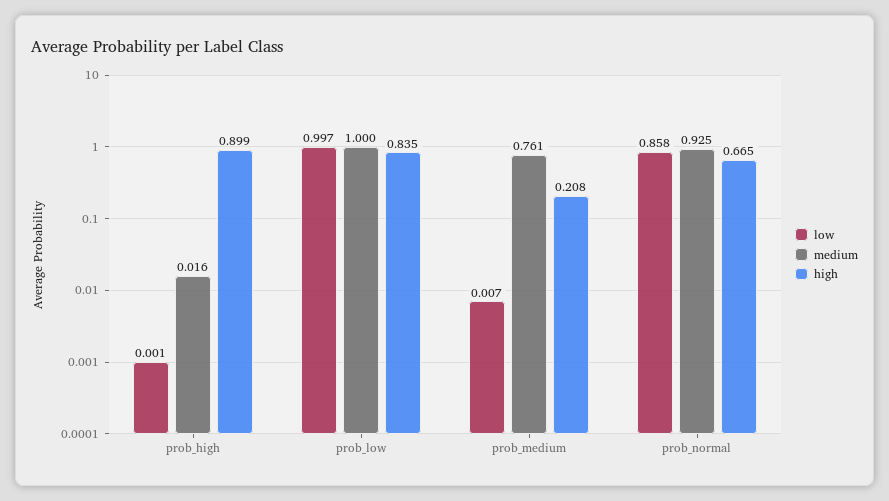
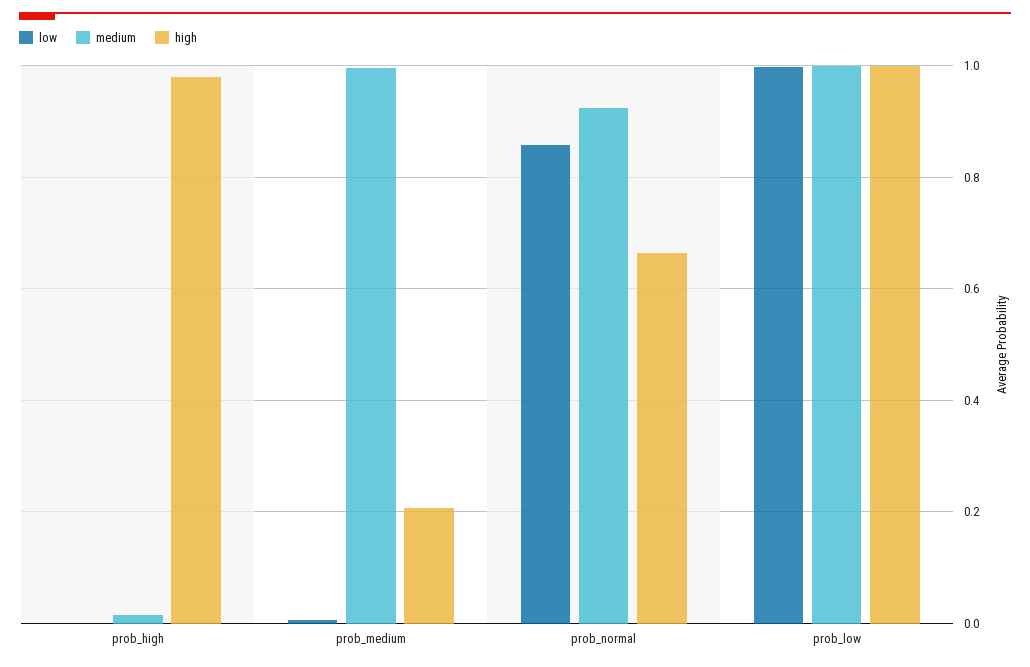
  {
    "low": {
      "prob_high": 0.001,
      "prob_low": 0.997,
      "prob_medium": 0.007,
      "prob_normal": 0.858
    },
    "medium": {
      "prob_high": 0.016,
      "prob_low": 1,
-     "prob_medium": 0.761,
+     "prob_medium": 1,
      "prob_normal": 0.925
    },
    "high": {
-     "prob_high": 0.899,
+     "prob_high": 0.98,
-     "prob_low": 0.835,
+     "prob_low": 1,
      "prob_medium": 0.208,
      "prob_normal": 0.665
    }
  }

